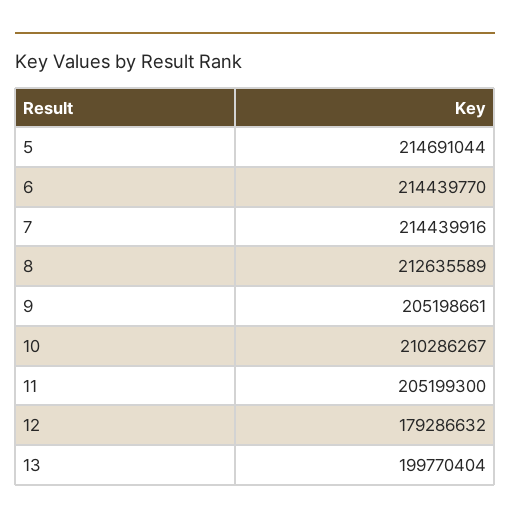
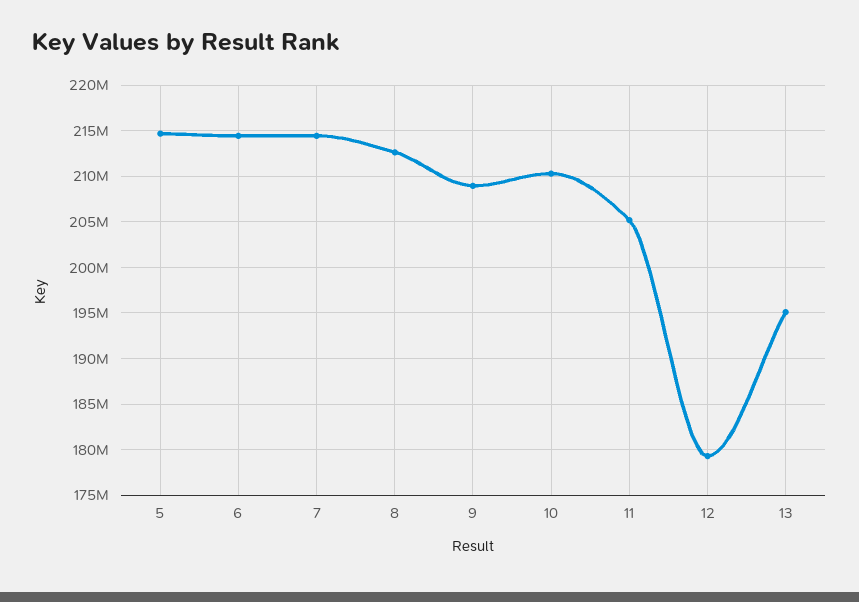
  {
    "5": 214691044,
    "6": 214439770,
    "7": 214439916,
    "8": 212635589,
-   "9": 205198661,
+   "9": 209000000,
    "10": 210286267,
    "11": 205199300,
    "12": 179286632,
-   "13": 199770404
+   "13": 195000000
  }

